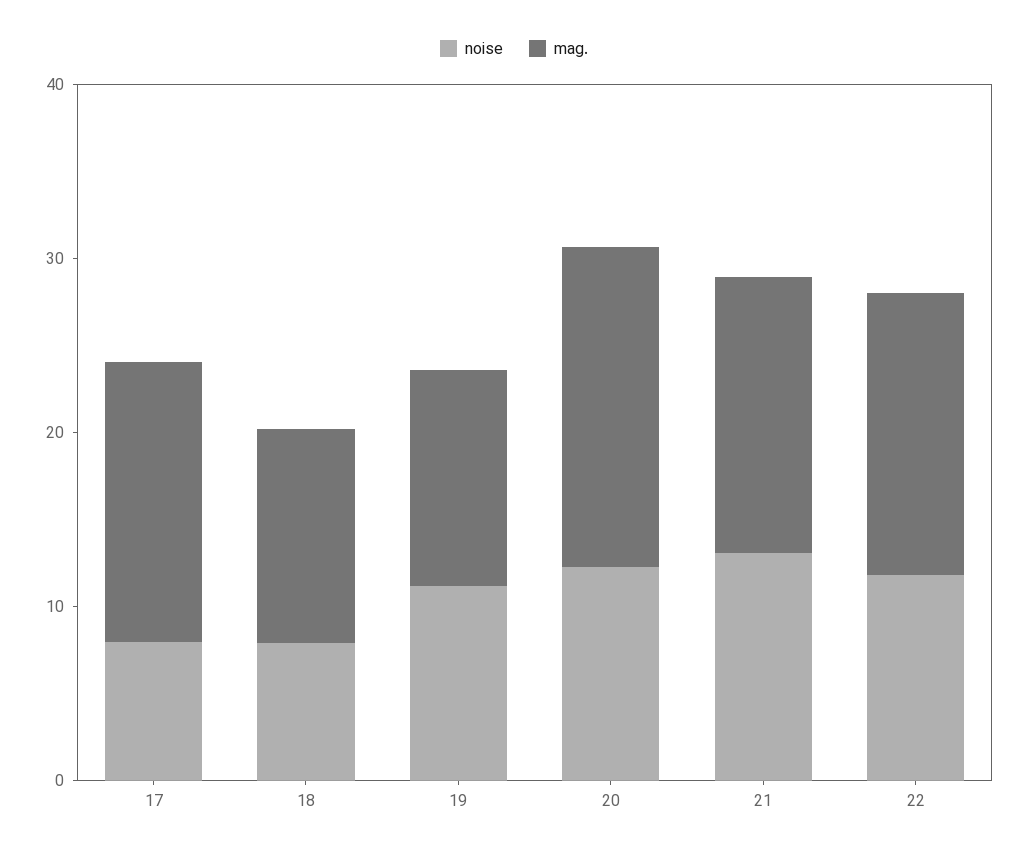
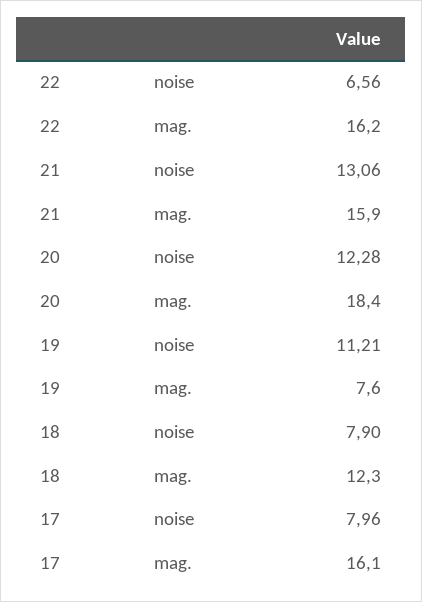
  {
    "noise": {
      "17": 7.96,
      "18": 7.9,
      "19": 11.21,
      "20": 12.28,
      "21": 13.06,
-     "22": 12
+     "22": 6.56
    },
    "mag.": {
      "17": 16.1,
      "18": 12.3,
-     "19": 12,
+     "19": 7.6,
      "20": 18.4,
      "21": 15.9,
      "22": 16.2
    }
  }

